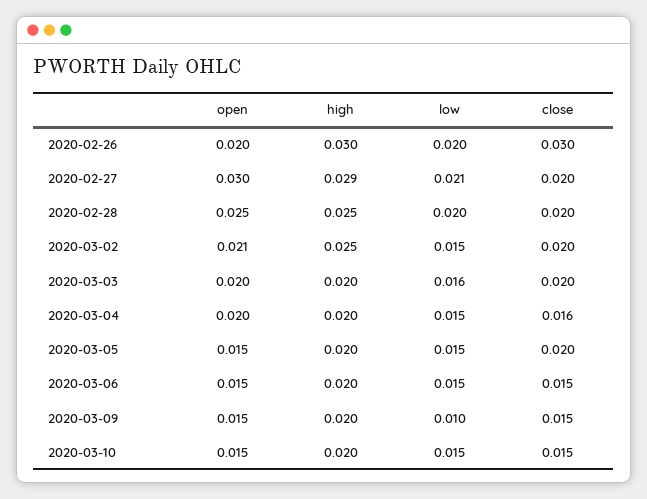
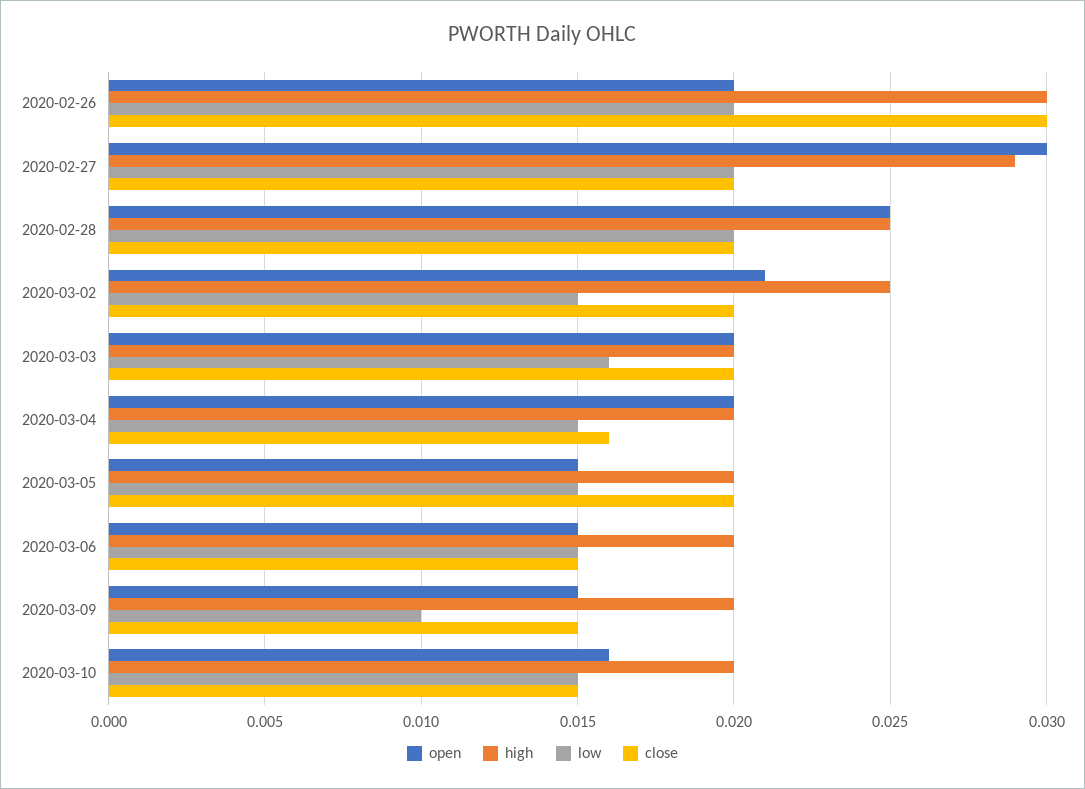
  {
    "open": {
      "2020-02-26": 0.02,
      "2020-02-27": 0.03,
      "2020-02-28": 0.025,
      "2020-03-02": 0.021,
      "2020-03-03": 0.02,
      "2020-03-04": 0.02,
      "2020-03-05": 0.015,
      "2020-03-06": 0.015,
      "2020-03-09": 0.015,
-     "2020-03-10": 0.015
+     "2020-03-10": 0.016
    },
    "high": {
      "2020-02-26": 0.03,
      "2020-02-27": 0.029,
      "2020-02-28": 0.025,
      "2020-03-02": 0.025,
      "2020-03-03": 0.02,
      "2020-03-04": 0.02,
      "2020-03-05": 0.02,
      "2020-03-06": 0.02,
      "2020-03-09": 0.02,
      "2020-03-10": 0.02
    },
    "low": {
      "2020-02-26": 0.02,
-     "2020-02-27": 0.021,
+     "2020-02-27": 0.02,
      "2020-02-28": 0.02,
      "2020-03-02": 0.015,
      "2020-03-03": 0.016,
      "2020-03-04": 0.015,
      "2020-03-05": 0.015,
      "2020-03-06": 0.015,
      "2020-03-09": 0.01,
      "2020-03-10": 0.015
    },
    "close": {
      "2020-02-26": 0.03,
      "2020-02-27": 0.02,
      "2020-02-28": 0.02,
      "2020-03-02": 0.02,
      "2020-03-03": 0.02,
      "2020-03-04": 0.016,
      "2020-03-05": 0.02,
      "2020-03-06": 0.015,
      "2020-03-09": 0.015,
      "2020-03-10": 0.015
    }
  }

